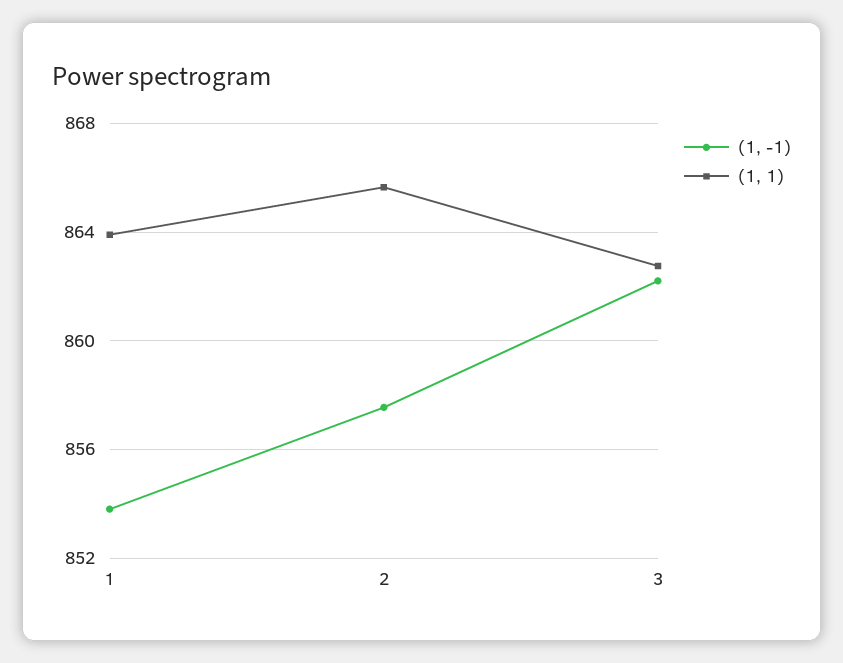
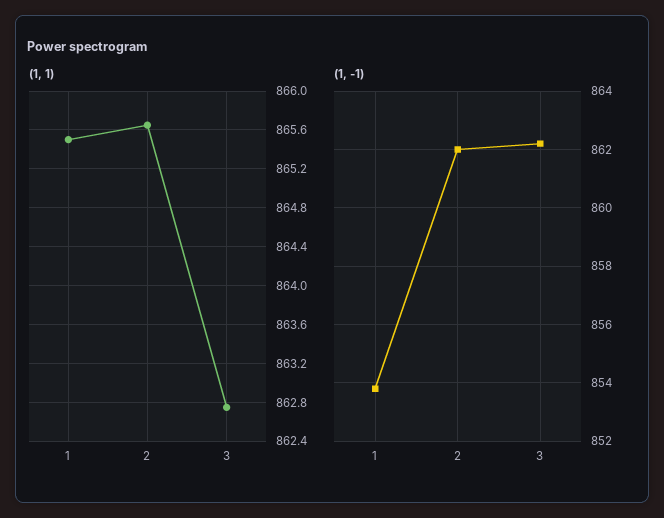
  {
    "(1, -1)": {
      "1": 854,
-     "2": 857.5,
+     "2": 862,
      "3": 862
    },
    "(1, 1)": {
-     "1": 864,
+     "1": 865.5,
      "2": 865.7,
      "3": 862.8
    }
  }

